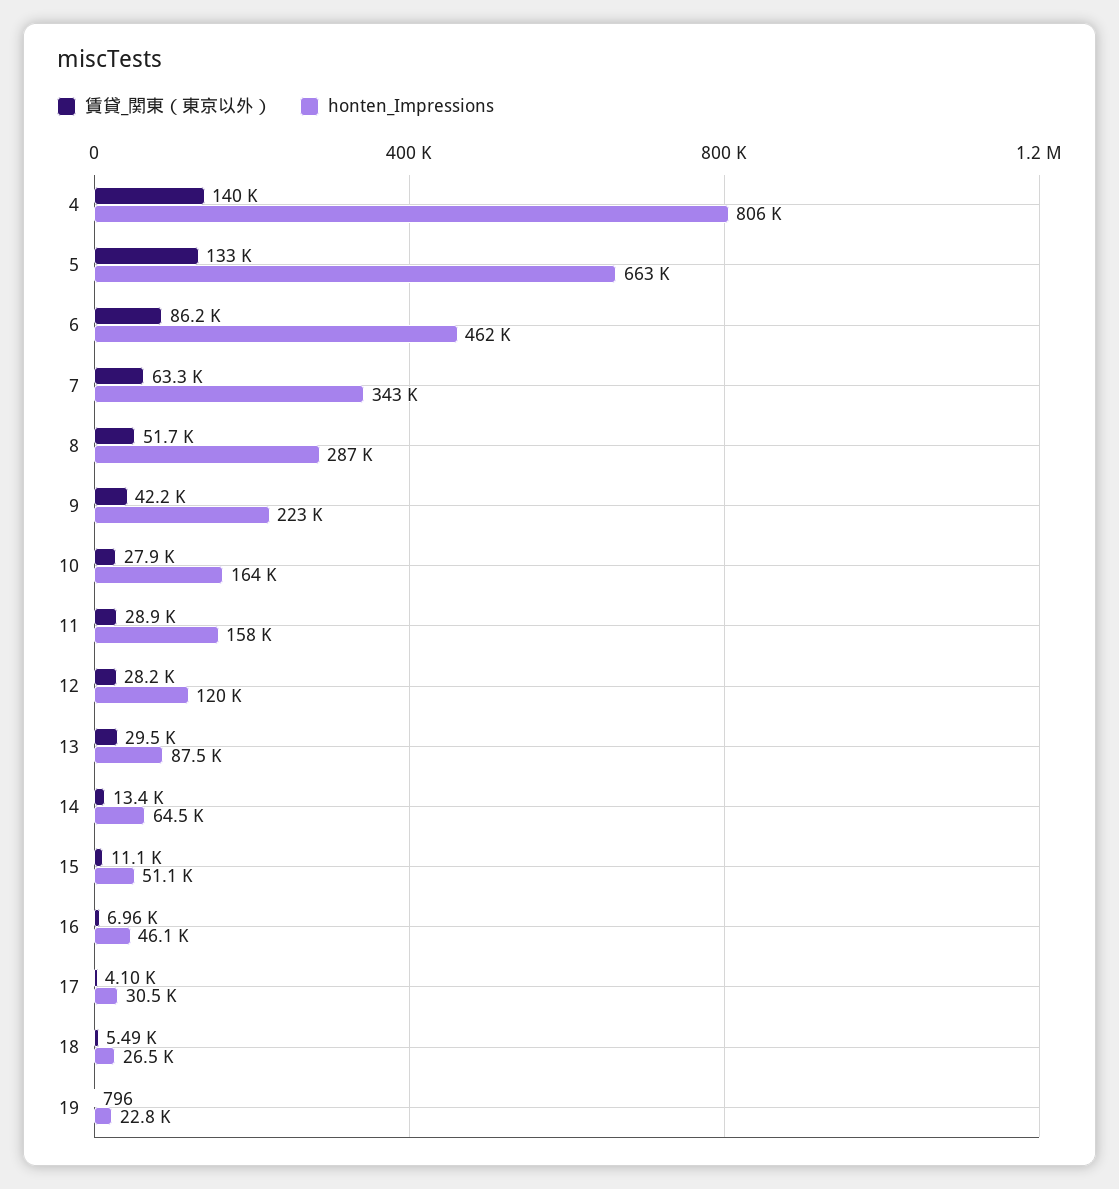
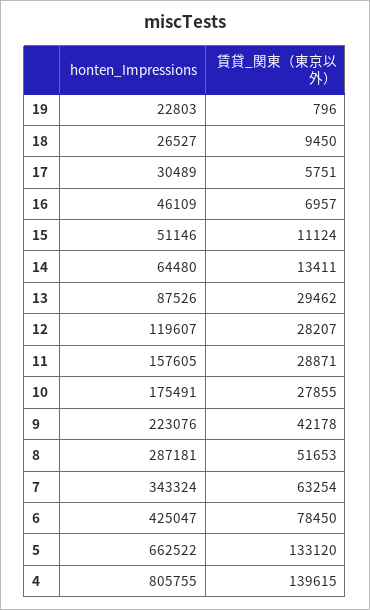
  {
    "賃貸_関東（東京以外）": {
      "4": 139615,
      "5": 133120,
-     "6": 86200,
+     "6": 78450,
      "7": 63254,
      "8": 51653,
      "9": 42178,
      "10": 27855,
      "11": 28871,
      "12": 28207,
      "13": 29462,
      "14": 13411,
      "15": 11124,
      "16": 6957,
-     "17": 4100,
+     "17": 5751,
-     "18": 5490,
+     "18": 9450,
      "19": 796
    },
    "honten_Impressions": {
      "4": 805755,
      "5": 662522,
-     "6": 462000,
+     "6": 425047,
      "7": 343324,
      "8": 287181,
      "9": 223076,
-     "10": 164000,
+     "10": 175491,
      "11": 157605,
      "12": 119607,
      "13": 87526,
      "14": 64480,
      "15": 51146,
      "16": 46109,
      "17": 30489,
      "18": 26527,
      "19": 22803
    }
  }

